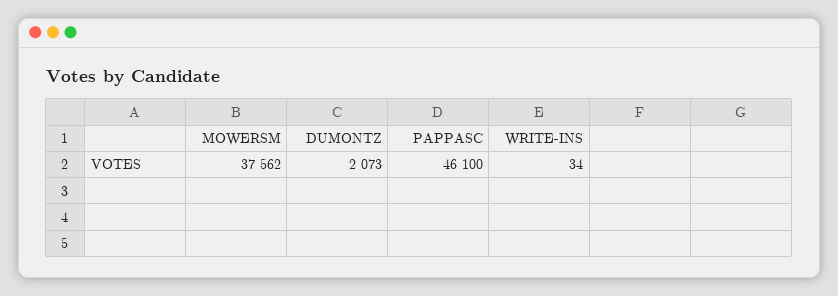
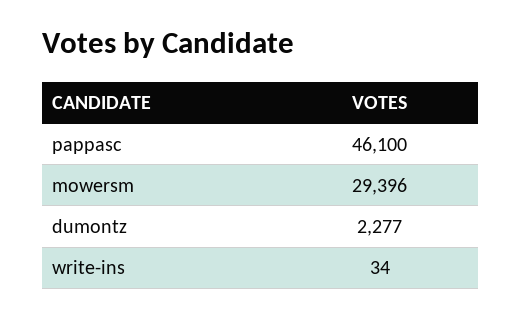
  {
-   "MOWERSM": 37562,
+   "MOWERSM": 29396,
-   "DUMONTZ": 2073,
+   "DUMONTZ": 2277,
    "PAPPASC": 46100,
    "WRITE-INS": 34
  }

